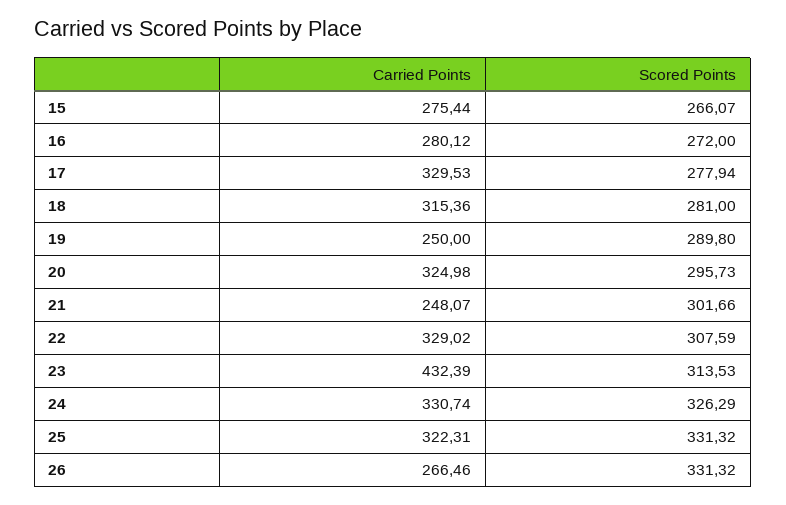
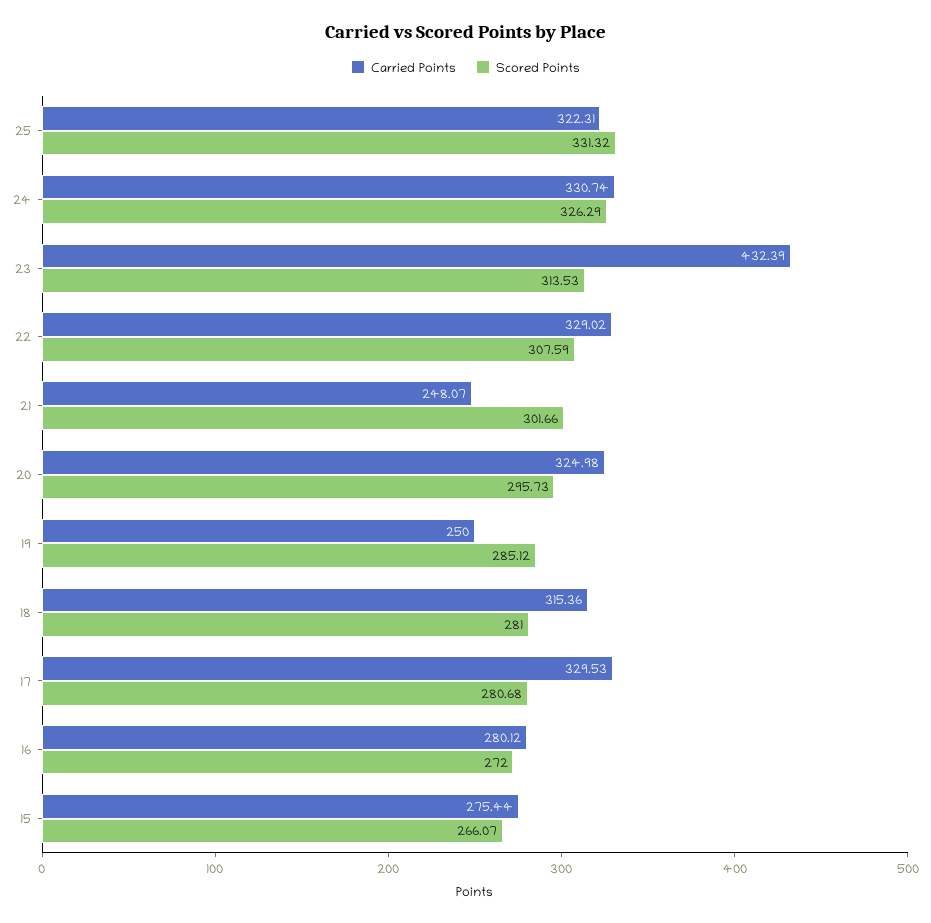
  {
    "Carried Points": {
      "15": 275.44,
      "16": 280.12,
      "17": 329.53,
      "18": 315.36,
      "19": 250,
      "20": 324.98,
      "21": 248.07,
      "22": 329.02,
      "23": 432.39,
      "24": 330.74,
-     "25": 322.31,
+     "25": 322.31
-     "26": 266.46
    },
    "Scored Points": {
      "15": 266.07,
      "16": 272,
-     "17": 277.94,
+     "17": 280.68,
      "18": 281,
-     "19": 289.8,
+     "19": 285.12,
      "20": 295.73,
      "21": 301.66,
      "22": 307.59,
      "23": 313.53,
      "24": 326.29,
-     "25": 331.32,
+     "25": 331.32
-     "26": 331.32
    }
  }

